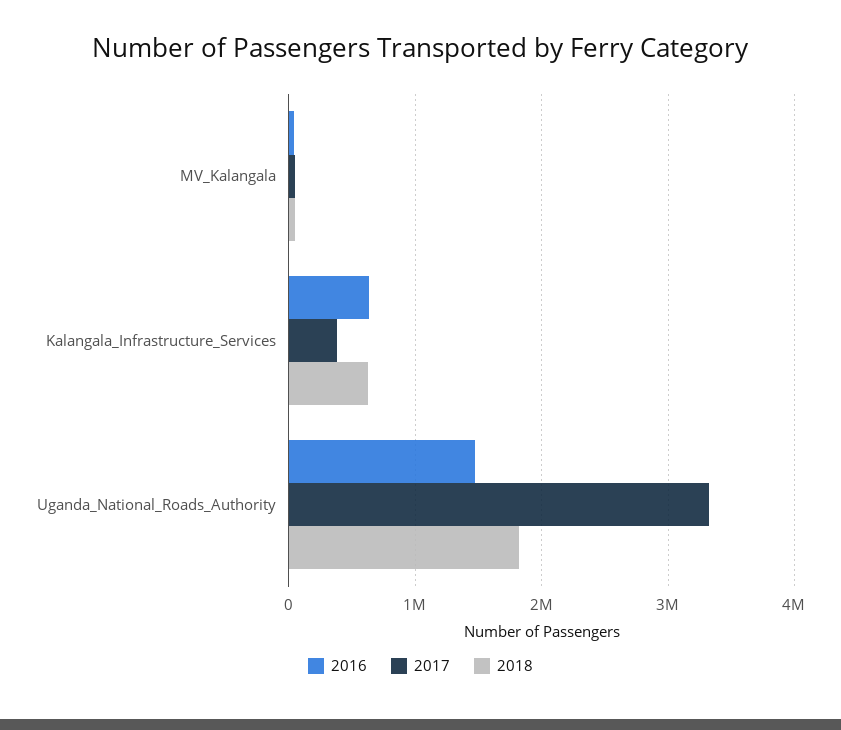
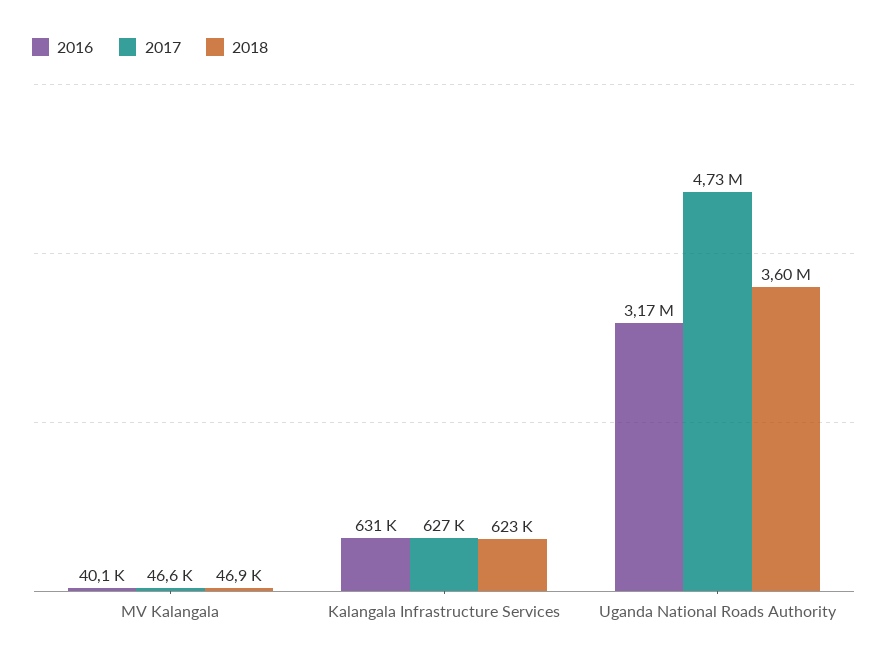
  {
    "2016": {
      "MV_Kalangala": 40100,
      "Kalangala_Infrastructure_Services": 631000,
-     "Uganda_National_Roads_Authority": 1500000
+     "Uganda_National_Roads_Authority": 3170000
    },
    "2017": {
      "MV_Kalangala": 46600,
-     "Kalangala_Infrastructure_Services": 400000,
+     "Kalangala_Infrastructure_Services": 627000,
-     "Uganda_National_Roads_Authority": 3300000
+     "Uganda_National_Roads_Authority": 4730000
    },
    "2018": {
      "MV_Kalangala": 46900,
      "Kalangala_Infrastructure_Services": 623000,
-     "Uganda_National_Roads_Authority": 1800000
+     "Uganda_National_Roads_Authority": 3600000
    }
  }

